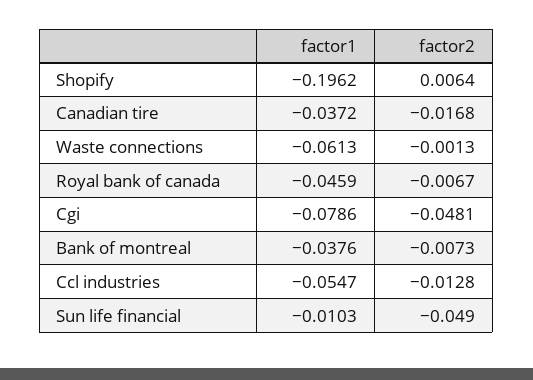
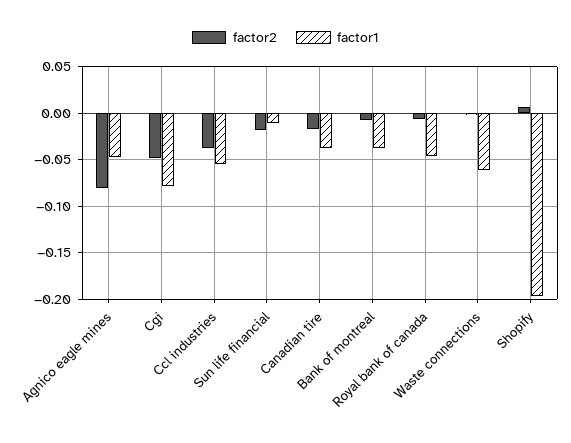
  {
    "factor1": {
      "Shopify": -0.1962,
      "Canadian tire": -0.0372,
      "Waste connections": -0.0613,
      "Royal bank of canada": -0.0459,
      "Cgi": -0.0786,
      "Bank of montreal": -0.0376,
      "Ccl industries": -0.0547,
-     "Sun life financial": -0.0103
+     "Sun life financial": -0.0103,
+     "Agnico eagle mines": -0.05
    },
    "factor2": {
      "Shopify": 0.0064,
      "Canadian tire": -0.0168,
      "Waste connections": -0.0013,
      "Royal bank of canada": -0.0067,
      "Cgi": -0.0481,
      "Bank of montreal": -0.0073,
-     "Ccl industries": -0.0128,
+     "Ccl industries": -0.04,
-     "Sun life financial": -0.049
+     "Sun life financial": -0.02,
+     "Agnico eagle mines": -0.08
    }
  }

